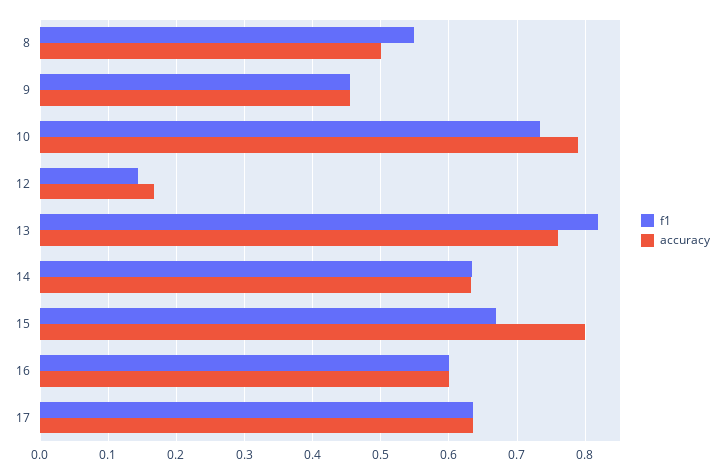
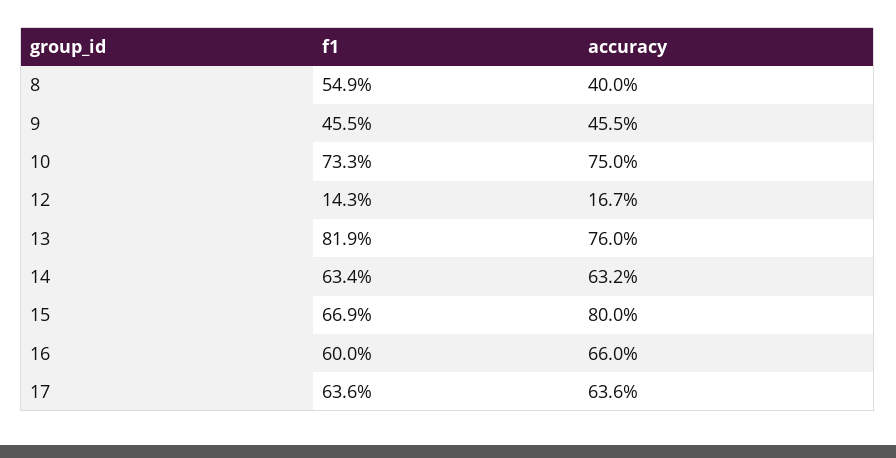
  {
    "f1": {
      "8": 0.549,
      "9": 0.455,
      "10": 0.733,
      "12": 0.143,
      "13": 0.819,
      "14": 0.634,
      "15": 0.669,
      "16": 0.6,
      "17": 0.636
    },
    "accuracy": {
-     "8": 0.5,
+     "8": 0.4,
      "9": 0.455,
-     "10": 0.79,
+     "10": 0.75,
      "12": 0.167,
      "13": 0.76,
      "14": 0.632,
      "15": 0.8,
-     "16": 0.6,
+     "16": 0.66,
      "17": 0.636
    }
  }

